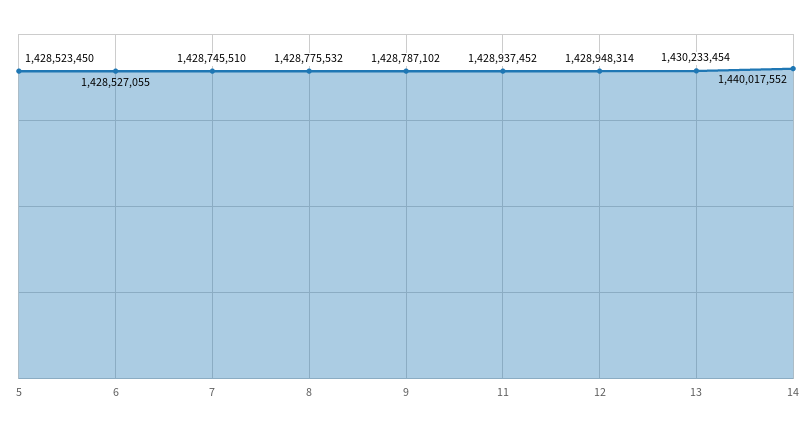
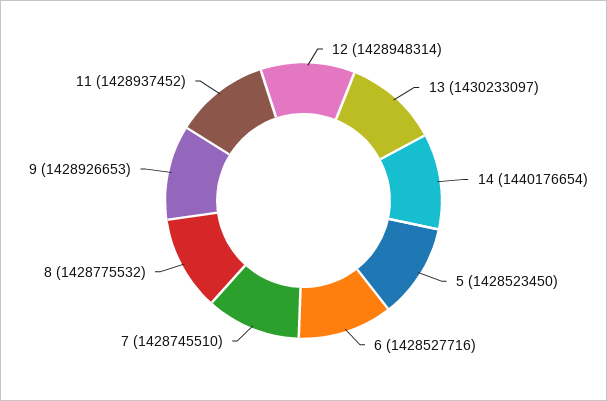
  {
    "5": 1428523450,
-   "6": 1428527055,
+   "6": 1428527716,
    "7": 1428745510,
    "8": 1428775532,
-   "9": 1428787102,
+   "9": 1428926653,
    "11": 1428937452,
    "12": 1428948314,
-   "13": 1430233454,
+   "13": 1430233097,
-   "14": 1440017552
+   "14": 1440176654
  }

